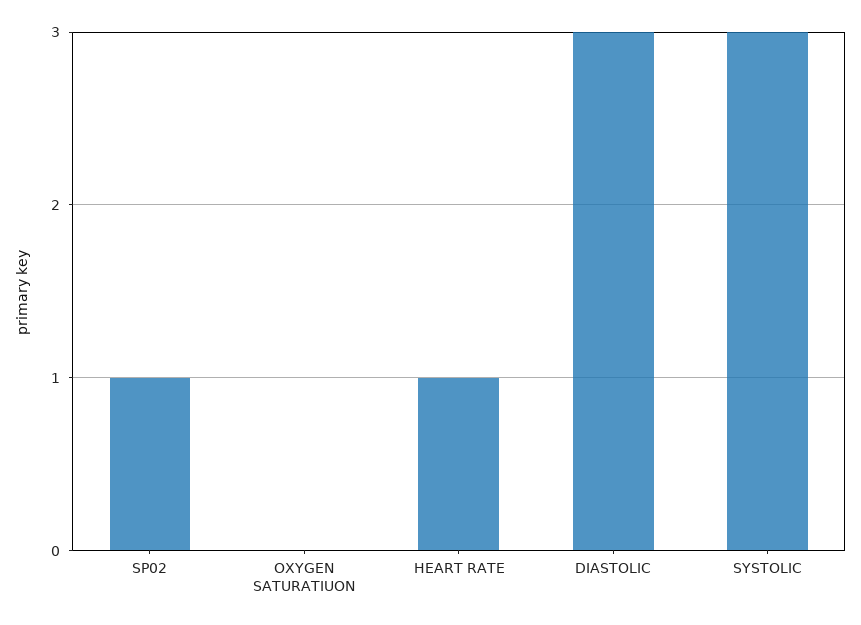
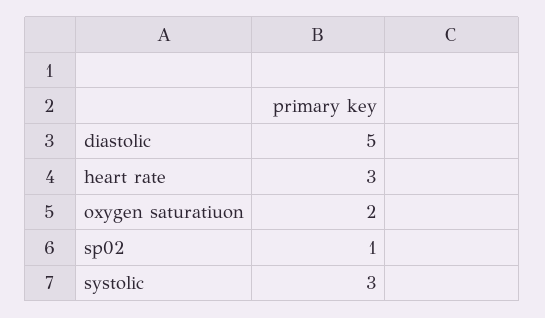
  {
    "SP02": 1,
-   "OXYGEN SATURATIUON": 0,
+   "OXYGEN SATURATIUON": 2,
-   "HEART RATE": 1,
+   "HEART RATE": 3,
-   "DIASTOLIC": 3,
+   "DIASTOLIC": 5,
    "SYSTOLIC": 3
  }

